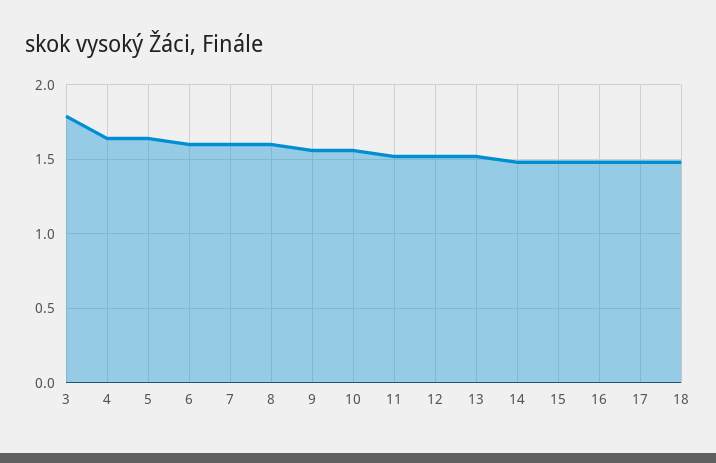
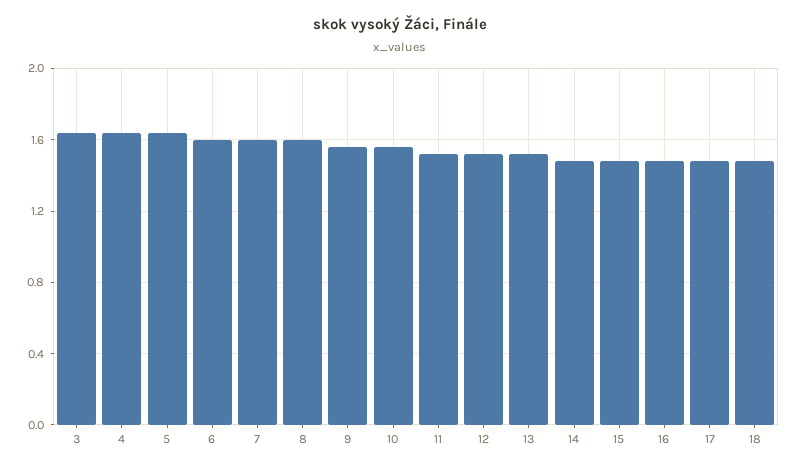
  {
-   "3": 1.8,
+   "3": 1.65,
    "4": 1.65,
    "5": 1.65,
    "6": 1.6,
    "7": 1.6,
    "8": 1.6,
    "9": 1.55,
    "10": 1.55,
    "11": 1.5,
    "12": 1.5,
    "13": 1.5,
    "14": 1.5,
    "15": 1.5,
    "16": 1.5,
    "17": 1.5,
    "18": 1.5
  }

